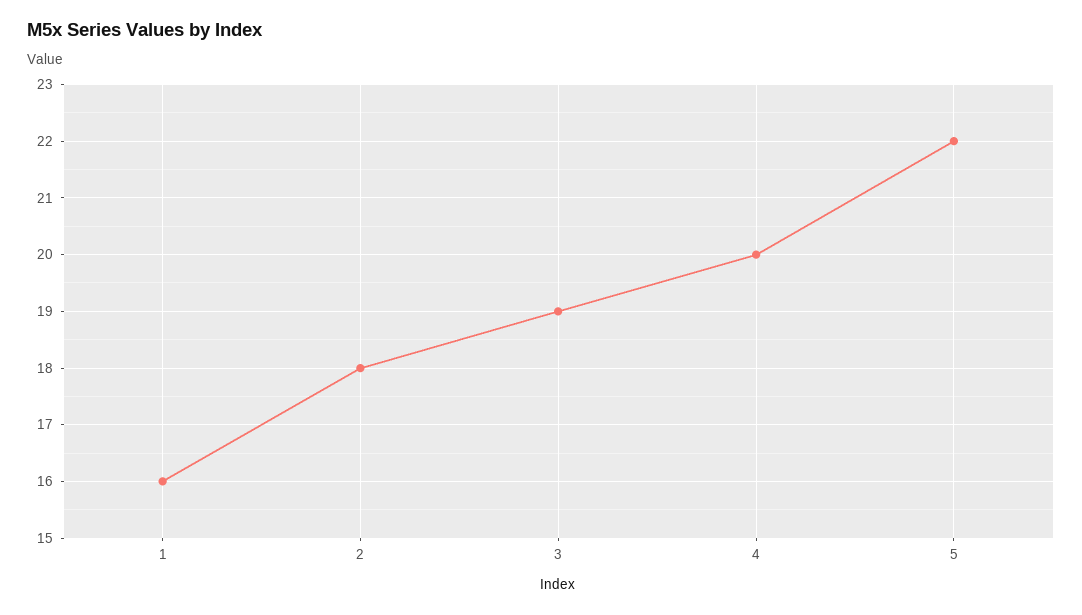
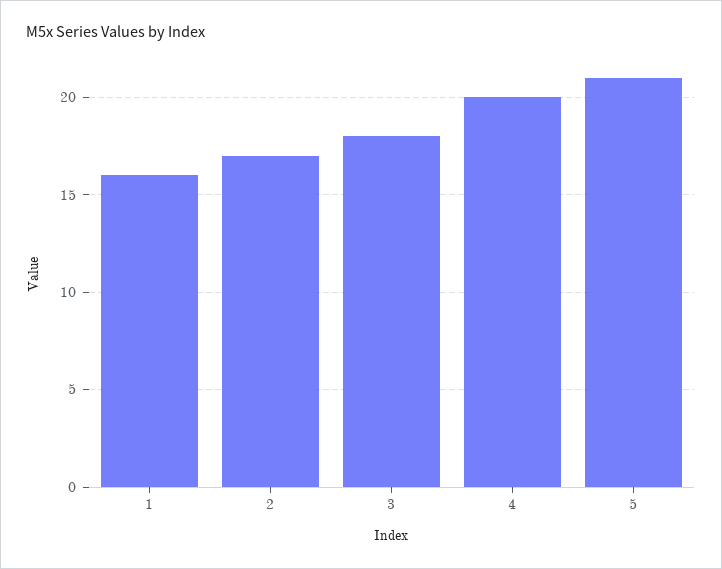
  {
    "1": 16,
-   "2": 18,
+   "2": 17,
-   "3": 19,
+   "3": 18,
    "4": 20,
-   "5": 22
+   "5": 21
  }

